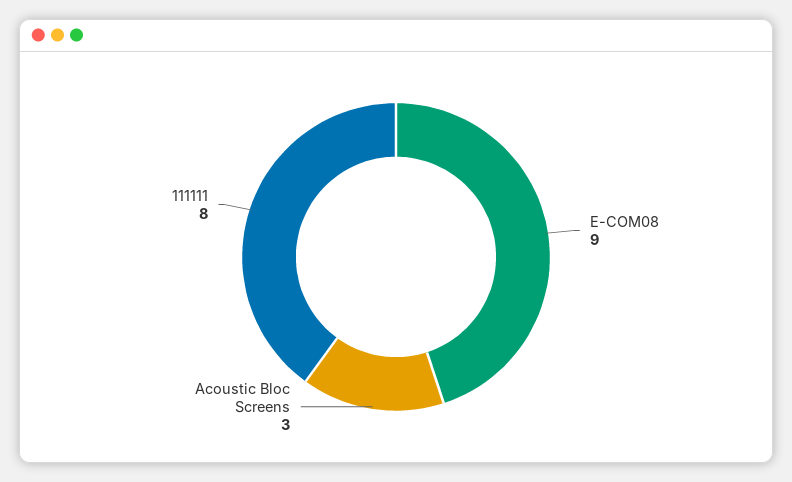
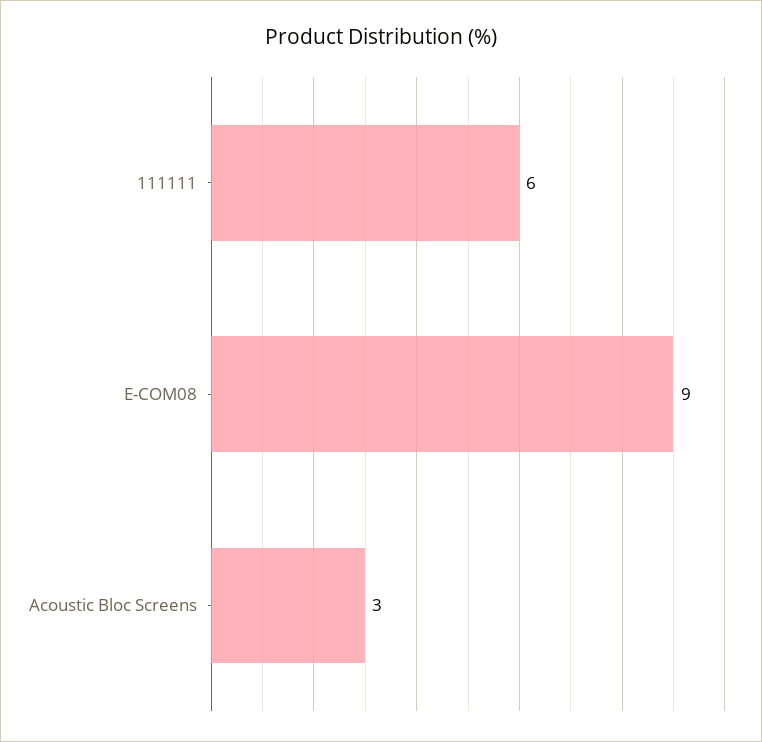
  {
    "E-COM08": 9,
    "Acoustic Bloc Screens": 3,
-   "111111": 8
+   "111111": 6
  }

